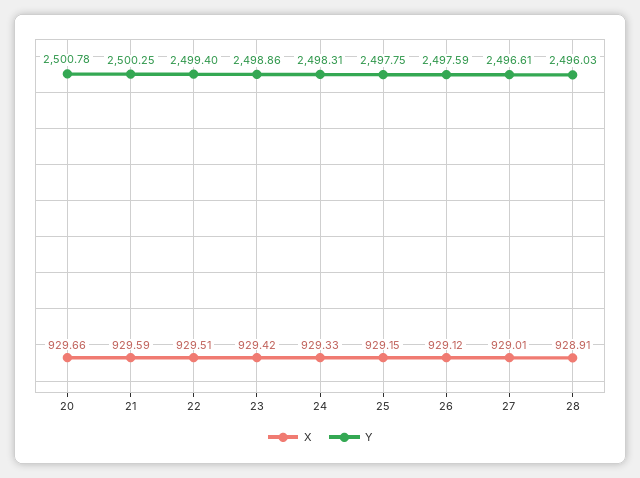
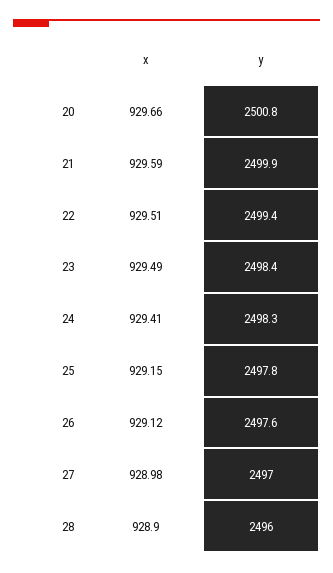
  {
    "X": {
      "20": 929.66,
      "21": 929.59,
      "22": 929.51,
-     "23": 929.42,
+     "23": 929.49,
-     "24": 929.33,
+     "24": 929.41,
      "25": 929.15,
      "26": 929.12,
-     "27": 929.01,
+     "27": 928.98,
-     "28": 928.91
+     "28": 928.9
    },
    "Y": {
      "20": 2500.78,
-     "21": 2500.25,
+     "21": 2499.9,
      "22": 2499.4,
-     "23": 2498.86,
+     "23": 2498.4,
      "24": 2498.31,
      "25": 2497.75,
      "26": 2497.59,
-     "27": 2496.61,
+     "27": 2497,
      "28": 2496.03
    }
  }

